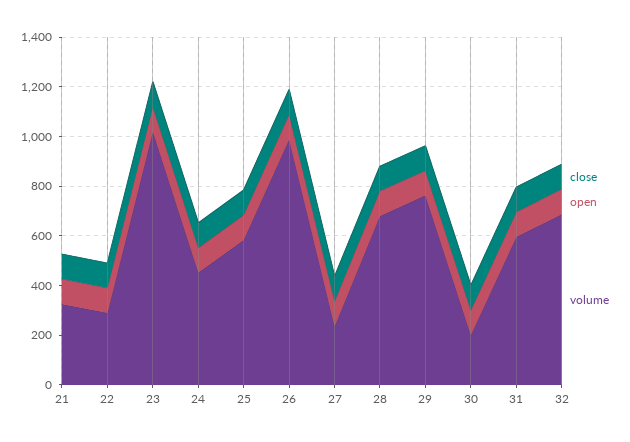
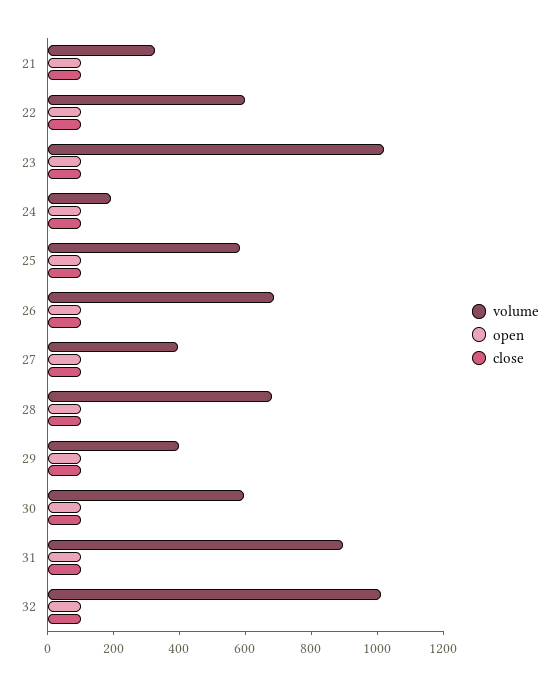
  {
    "close": {
      "21": 100,
      "22": 100,
      "23": 100,
      "24": 100,
      "25": 100,
      "26": 100,
      "27": 100,
      "28": 100,
      "29": 100,
      "30": 100,
      "31": 100,
      "32": 100
    },
    "open": {
      "21": 100,
      "22": 100,
      "23": 100,
      "24": 100,
      "25": 100,
      "26": 100,
      "27": 100,
      "28": 100,
      "29": 100,
      "30": 100,
      "31": 100,
      "32": 100
    },
    "volume": {
      "21": 350,
-     "22": 300,
+     "22": 600,
      "23": 1000,
-     "24": 450,
+     "24": 200,
      "25": 600,
-     "26": 1000,
+     "26": 700,
-     "27": 250,
+     "27": 400,
      "28": 700,
-     "29": 750,
+     "29": 400,
-     "30": 200,
+     "30": 600,
-     "31": 600,
+     "31": 900,
-     "32": 700
+     "32": 1000
    }
  }

